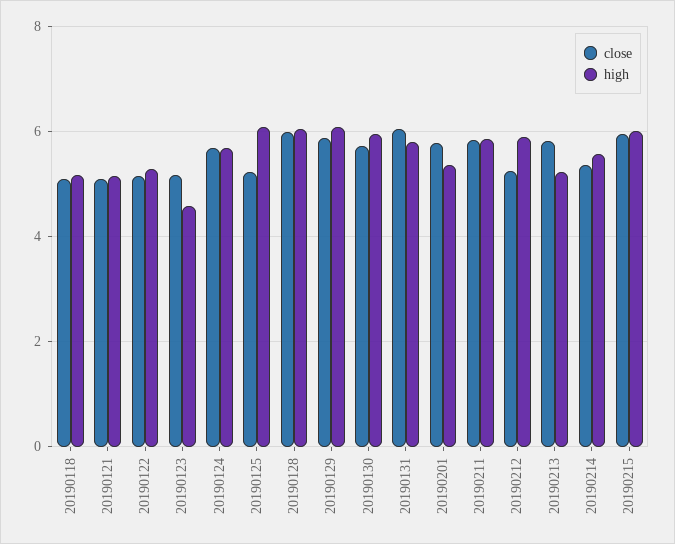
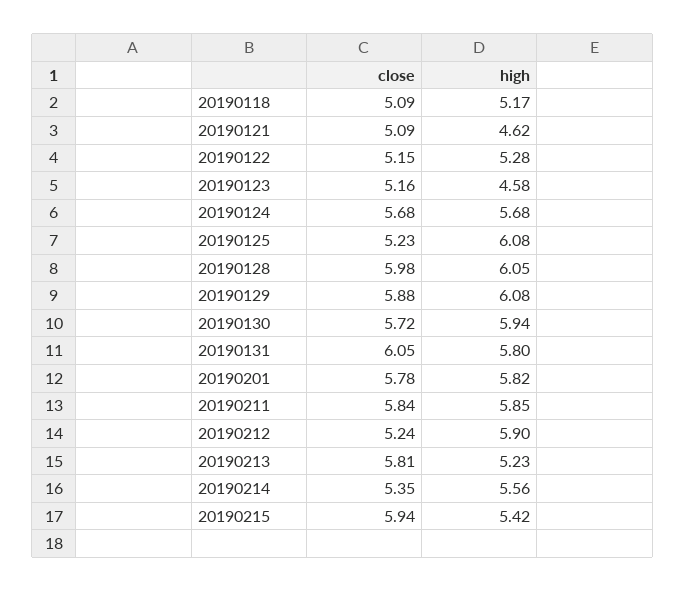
  {
    "close": {
      "20190118": 5.09,
      "20190121": 5.09,
      "20190122": 5.15,
      "20190123": 5.16,
      "20190124": 5.68,
      "20190125": 5.23,
      "20190128": 5.98,
      "20190129": 5.88,
      "20190130": 5.72,
      "20190131": 6.05,
      "20190201": 5.78,
      "20190211": 5.84,
      "20190212": 5.24,
      "20190213": 5.81,
      "20190214": 5.35,
      "20190215": 5.94
    },
    "high": {
      "20190118": 5.17,
-     "20190121": 5.2,
+     "20190121": 4.62,
      "20190122": 5.28,
      "20190123": 4.58,
      "20190124": 5.68,
      "20190125": 6.08,
      "20190128": 6.05,
      "20190129": 6.08,
      "20190130": 5.94,
      "20190131": 5.8,
-     "20190201": 5.4,
+     "20190201": 5.82,
      "20190211": 5.85,
      "20190212": 5.9,
      "20190213": 5.23,
      "20190214": 5.56,
-     "20190215": 6
+     "20190215": 5.42
    }
  }

